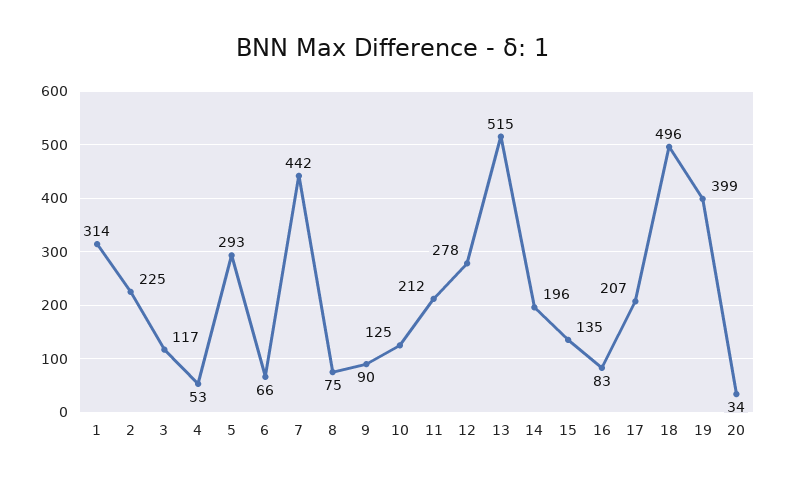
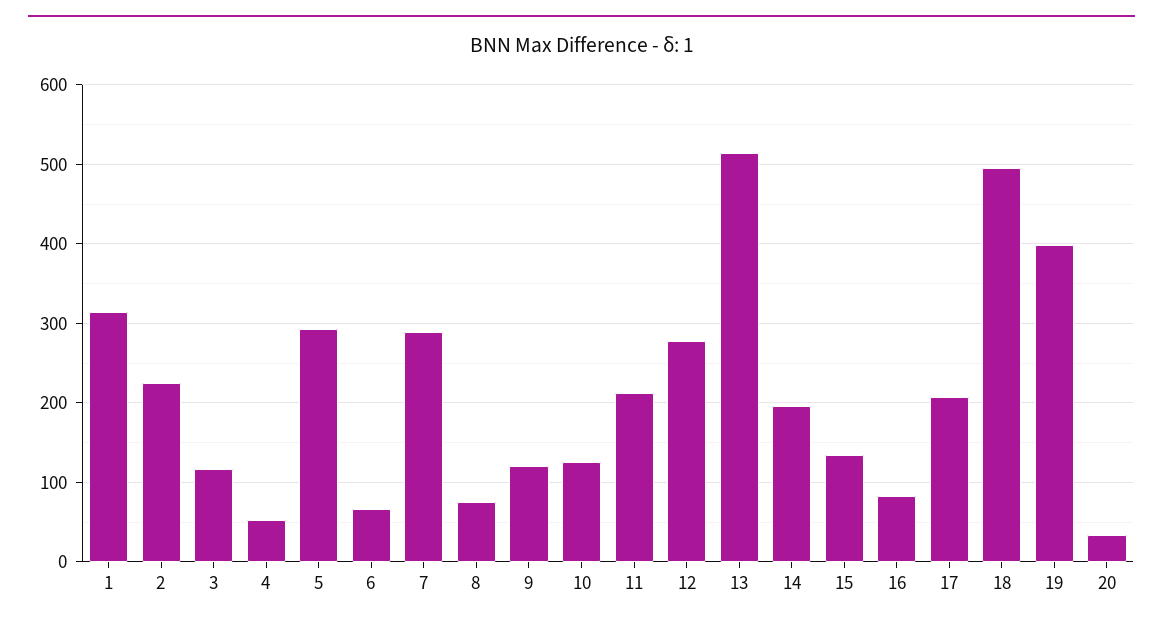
  {
    "1": 314,
    "2": 225,
    "3": 117,
    "4": 53,
    "5": 293,
    "6": 66,
-   "7": 442,
+   "7": 290,
    "8": 75,
-   "9": 90,
+   "9": 120,
    "10": 125,
    "11": 212,
    "12": 278,
    "13": 515,
    "14": 196,
    "15": 135,
    "16": 83,
    "17": 207,
    "18": 496,
    "19": 399,
    "20": 34
  }

